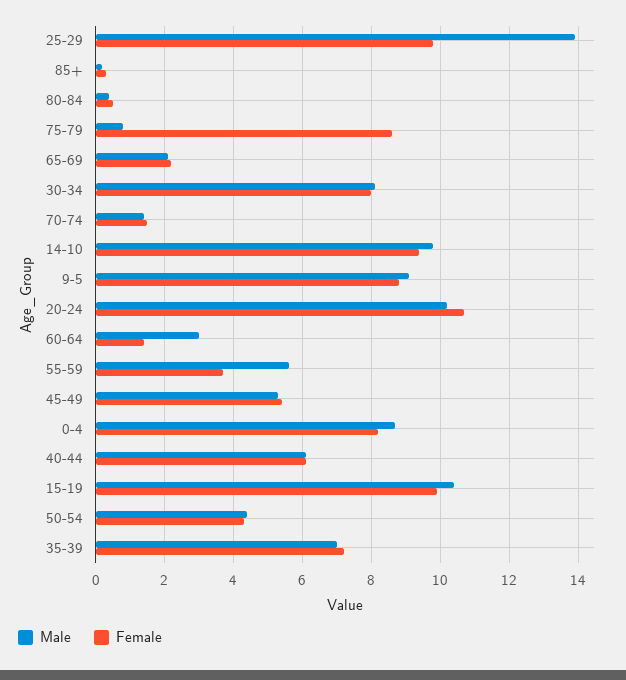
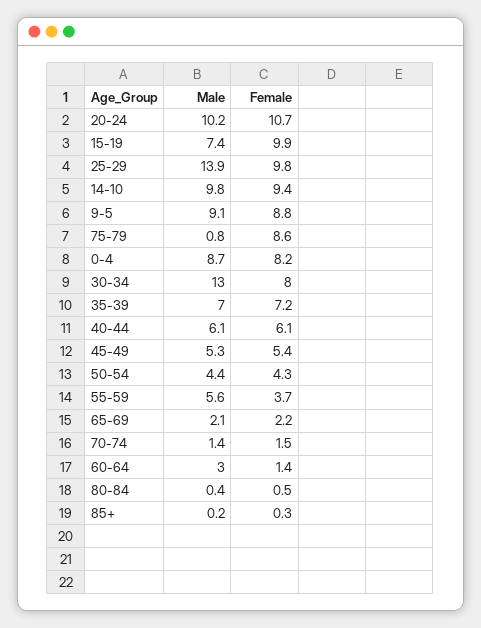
  {
    "Male": {
      "25-29": 13.9,
      "85+": 0.2,
      "80-84": 0.4,
      "75-79": 0.8,
      "65-69": 2.1,
-     "30-34": 8,
+     "30-34": 13,
      "70-74": 1.4,
      "14-10": 9.8,
      "9-5": 9.1,
      "20-24": 10.2,
      "60-64": 3,
      "55-59": 5.6,
      "45-49": 5.3,
      "0-4": 8.7,
      "40-44": 6.1,
-     "15-19": 10.5,
+     "15-19": 7.4,
      "50-54": 4.4,
      "35-39": 7
    },
    "Female": {
      "25-29": 9.8,
      "85+": 0.3,
      "80-84": 0.5,
      "75-79": 8.6,
      "65-69": 2.2,
      "30-34": 8,
      "70-74": 1.5,
      "14-10": 9.4,
      "9-5": 8.8,
      "20-24": 10.7,
      "60-64": 1.4,
      "55-59": 3.7,
      "45-49": 5.4,
      "0-4": 8.2,
      "40-44": 6.1,
      "15-19": 9.9,
      "50-54": 4.3,
      "35-39": 7.2
    }
  }

